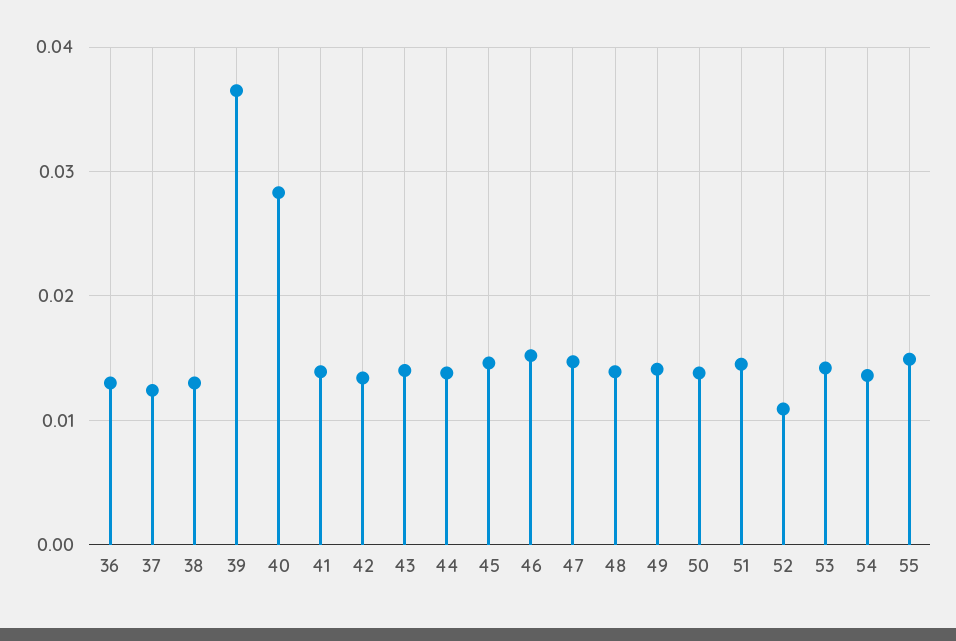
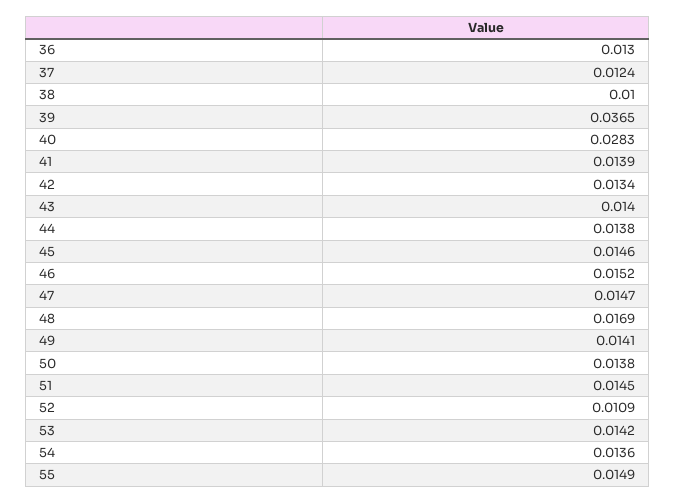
  {
    "36": 0.013,
    "37": 0.0124,
-   "38": 0.013,
+   "38": 0.01,
    "39": 0.0365,
    "40": 0.0283,
    "41": 0.0139,
    "42": 0.0134,
    "43": 0.014,
    "44": 0.0138,
    "45": 0.0146,
    "46": 0.0152,
    "47": 0.0147,
-   "48": 0.014,
+   "48": 0.0169,
    "49": 0.0141,
    "50": 0.0138,
    "51": 0.0145,
    "52": 0.0109,
    "53": 0.0142,
    "54": 0.0136,
    "55": 0.0149
  }

